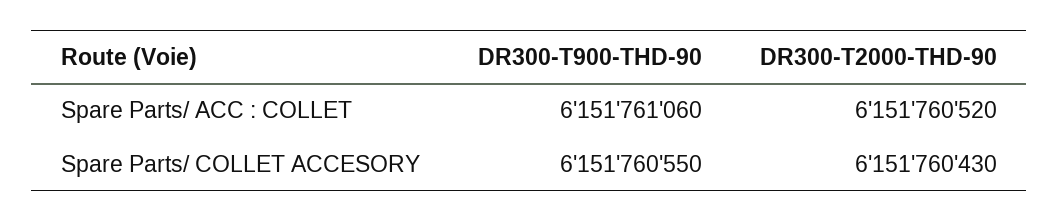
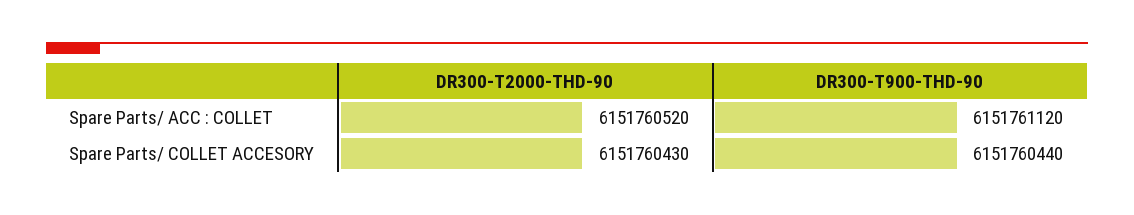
  {
    "DR300-T900-THD-90": {
-     "Spare Parts/ ACC : COLLET": 6151761060,
+     "Spare Parts/ ACC : COLLET": 6151761120,
-     "Spare Parts/ COLLET ACCESORY": 6151760550
+     "Spare Parts/ COLLET ACCESORY": 6151760440
    },
    "DR300-T2000-THD-90": {
      "Spare Parts/ ACC : COLLET": 6151760520,
      "Spare Parts/ COLLET ACCESORY": 6151760430
    }
  }

